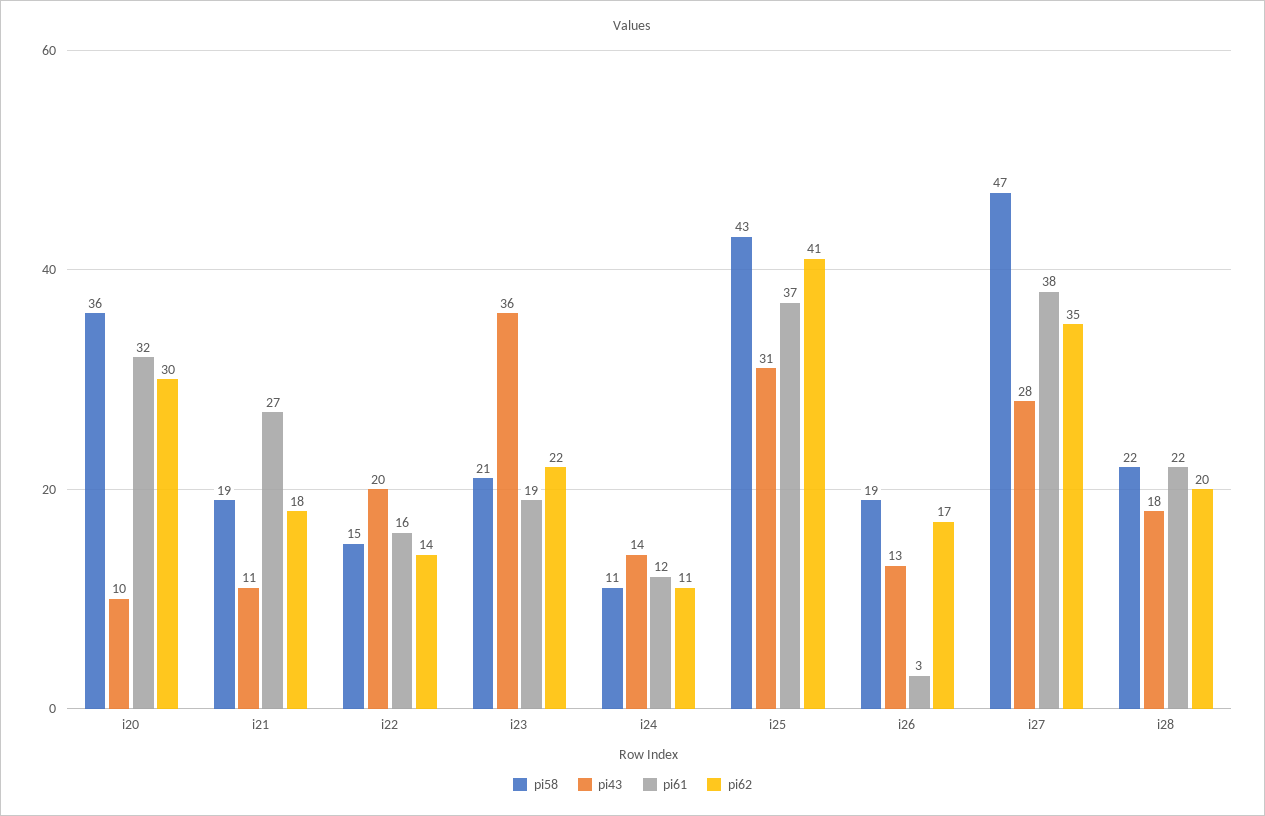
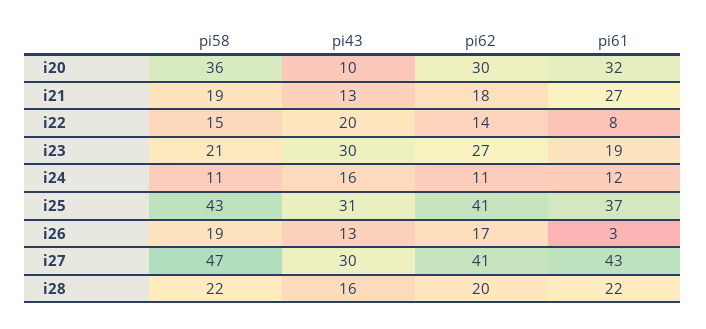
  {
    "pi58": {
      "i20": 36,
      "i21": 19,
      "i22": 15,
      "i23": 21,
      "i24": 11,
      "i25": 43,
      "i26": 19,
      "i27": 47,
      "i28": 22
    },
    "pi43": {
      "i20": 10,
-     "i21": 11,
+     "i21": 13,
      "i22": 20,
-     "i23": 36,
+     "i23": 30,
-     "i24": 14,
+     "i24": 16,
      "i25": 31,
      "i26": 13,
-     "i27": 28,
+     "i27": 30,
-     "i28": 18
+     "i28": 16
    },
    "pi61": {
      "i20": 32,
      "i21": 27,
-     "i22": 16,
+     "i22": 8,
      "i23": 19,
      "i24": 12,
      "i25": 37,
      "i26": 3,
-     "i27": 38,
+     "i27": 43,
      "i28": 22
    },
    "pi62": {
      "i20": 30,
      "i21": 18,
      "i22": 14,
-     "i23": 22,
+     "i23": 27,
      "i24": 11,
      "i25": 41,
      "i26": 17,
-     "i27": 35,
+     "i27": 41,
      "i28": 20
    }
  }

